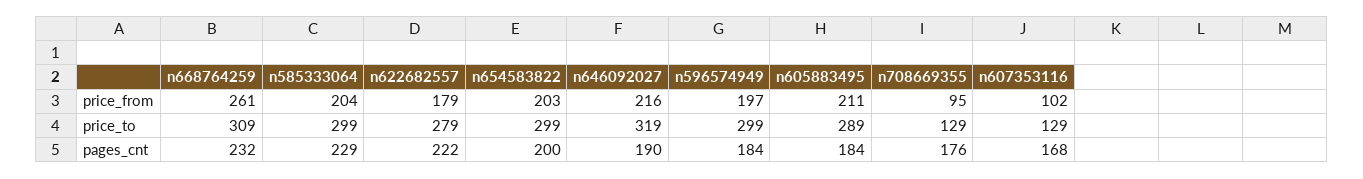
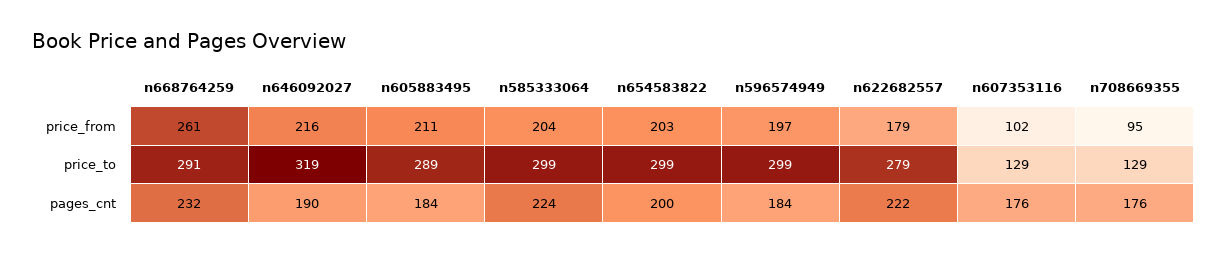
  {
    "n668764259": {
      "price_from": 261,
-     "price_to": 309,
+     "price_to": 291,
      "pages_cnt": 232
    },
    "n585333064": {
      "price_from": 204,
      "price_to": 299,
-     "pages_cnt": 229
+     "pages_cnt": 224
    },
    "n622682557": {
      "price_from": 179,
      "price_to": 279,
      "pages_cnt": 222
    },
    "n654583822": {
      "price_from": 203,
      "price_to": 299,
      "pages_cnt": 200
    },
    "n646092027": {
      "price_from": 216,
      "price_to": 319,
      "pages_cnt": 190
    },
    "n596574949": {
      "price_from": 197,
      "price_to": 299,
      "pages_cnt": 184
    },
    "n605883495": {
      "price_from": 211,
      "price_to": 289,
      "pages_cnt": 184
    },
    "n708669355": {
      "price_from": 95,
      "price_to": 129,
      "pages_cnt": 176
    },
    "n607353116": {
      "price_from": 102,
      "price_to": 129,
-     "pages_cnt": 168
+     "pages_cnt": 176
    }
  }

